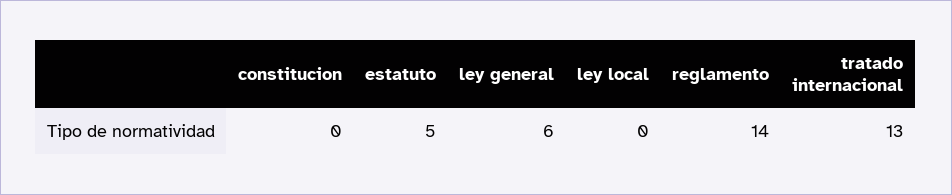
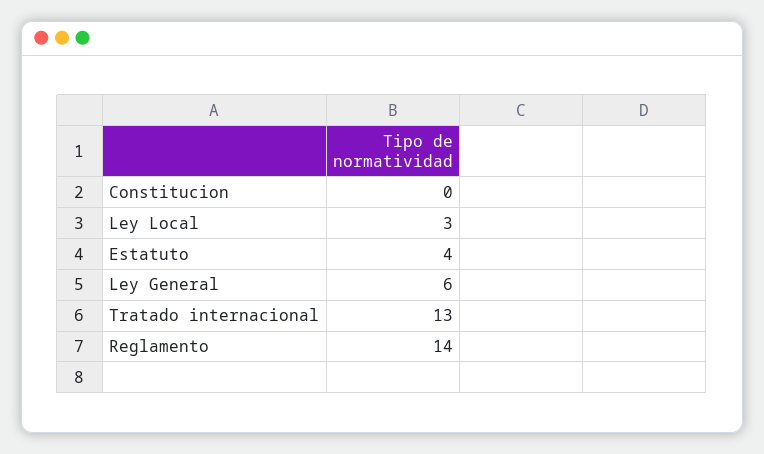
  {
    "constitucion": 0,
-   "estatuto": 5,
+   "estatuto": 4,
    "ley general": 6,
-   "ley local": 0,
+   "ley local": 3,
    "reglamento": 14,
    "tratado internacional": 13
  }

